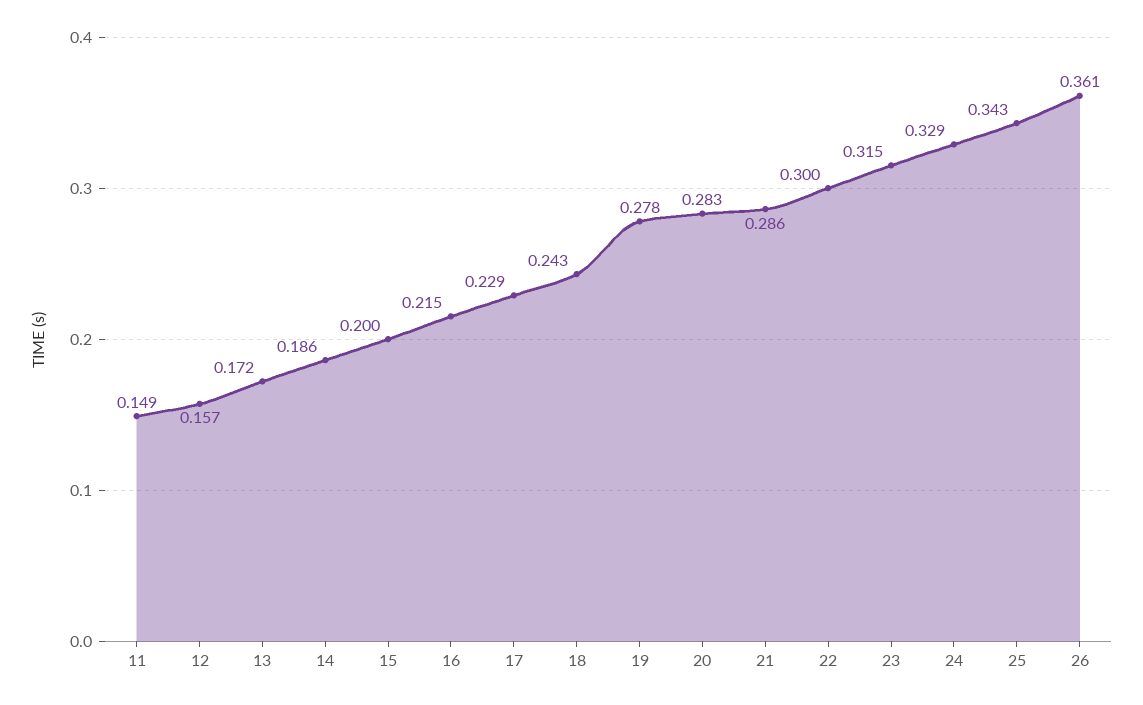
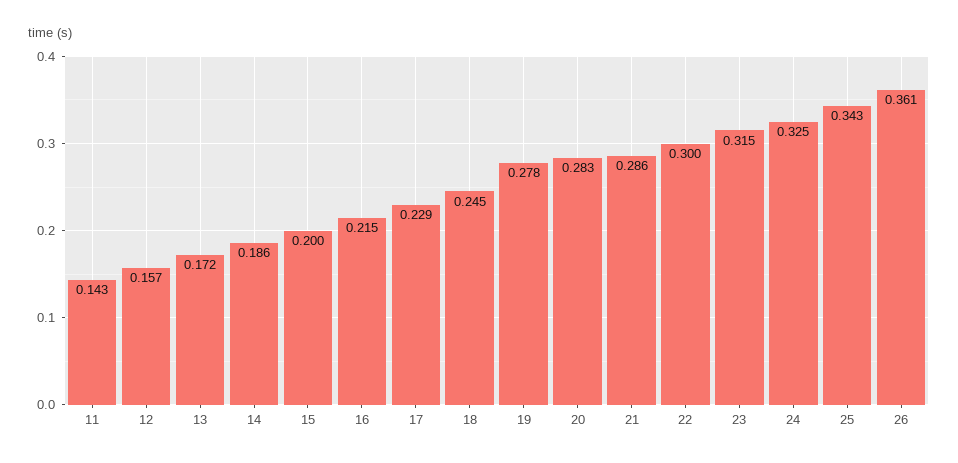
  {
-   "11": 0.149,
+   "11": 0.143,
    "12": 0.157,
    "13": 0.172,
    "14": 0.186,
    "15": 0.2,
    "16": 0.215,
    "17": 0.229,
-   "18": 0.243,
+   "18": 0.245,
    "19": 0.278,
    "20": 0.283,
    "21": 0.286,
    "22": 0.3,
    "23": 0.315,
-   "24": 0.329,
+   "24": 0.325,
    "25": 0.343,
    "26": 0.361
  }

